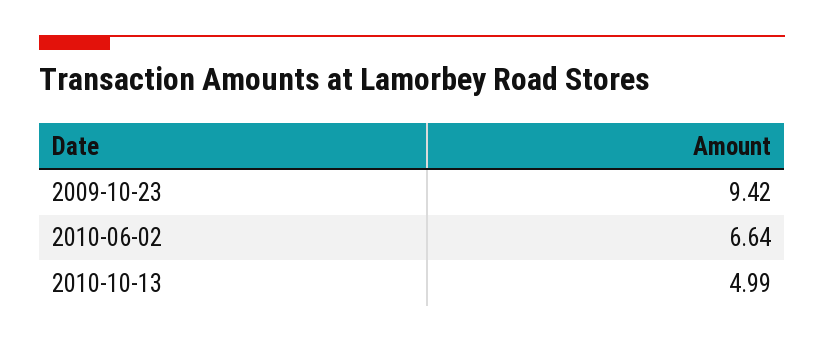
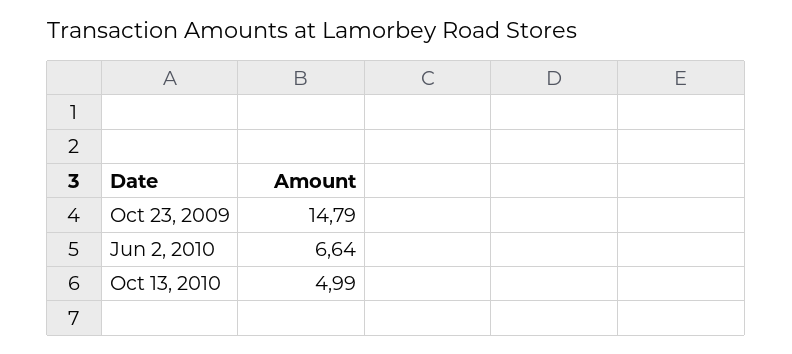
  {
-   "2009-10-23": 9.42,
+   "2009-10-23": 14.79,
    "2010-06-02": 6.64,
    "2010-10-13": 4.99
  }

